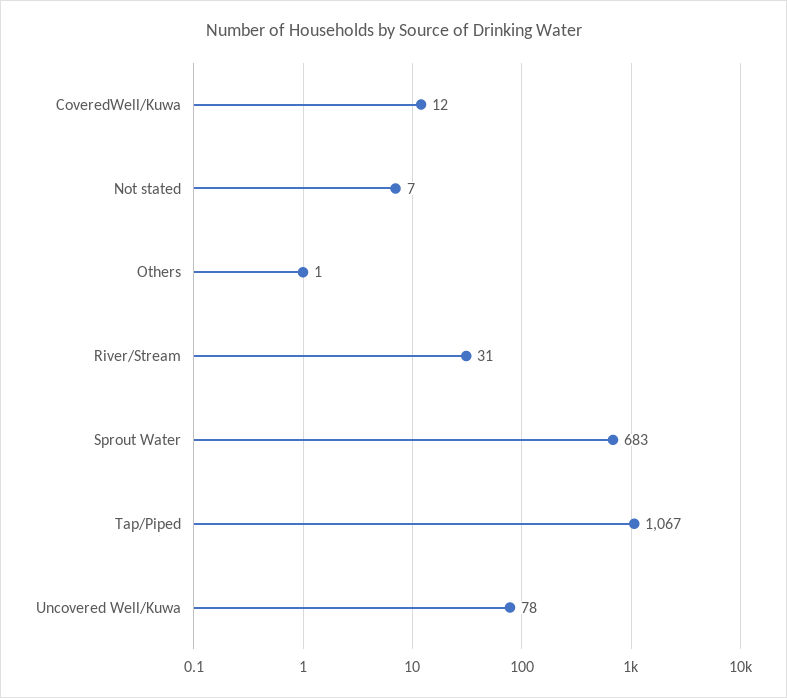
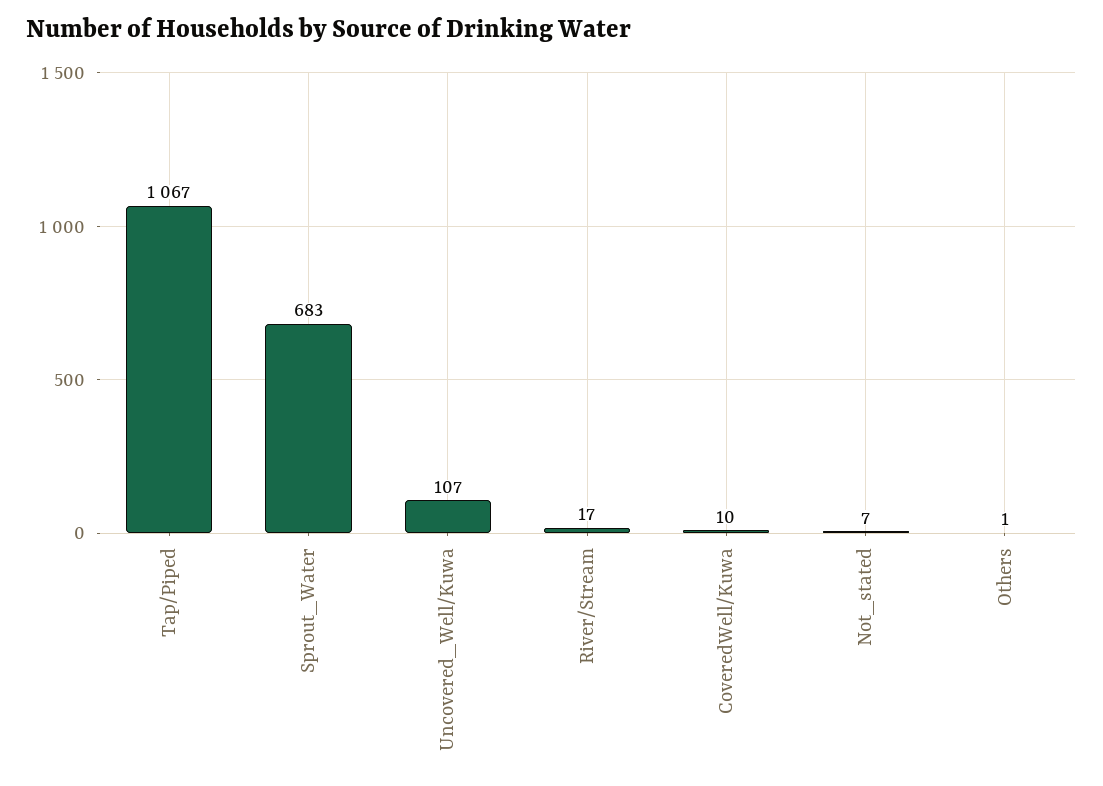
  {
-   "CoveredWell/Kuwa": 12,
+   "CoveredWell/Kuwa": 10,
    "Not stated": 7,
    "Others": 1,
-   "River/Stream": 31,
+   "River/Stream": 17,
    "Sprout Water": 683,
    "Tap/Piped": 1067,
-   "Uncovered Well/Kuwa": 78
+   "Uncovered Well/Kuwa": 107
  }

